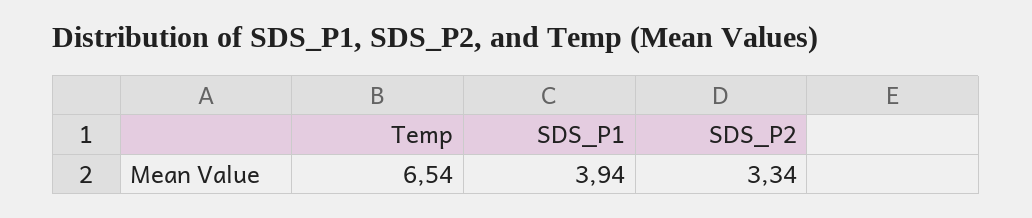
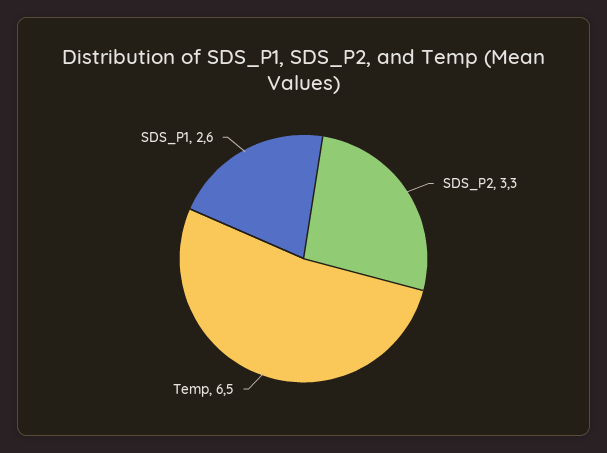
  {
    "Temp": 6.54,
-   "SDS_P1": 3.94,
+   "SDS_P1": 2.6,
    "SDS_P2": 3.34
  }

